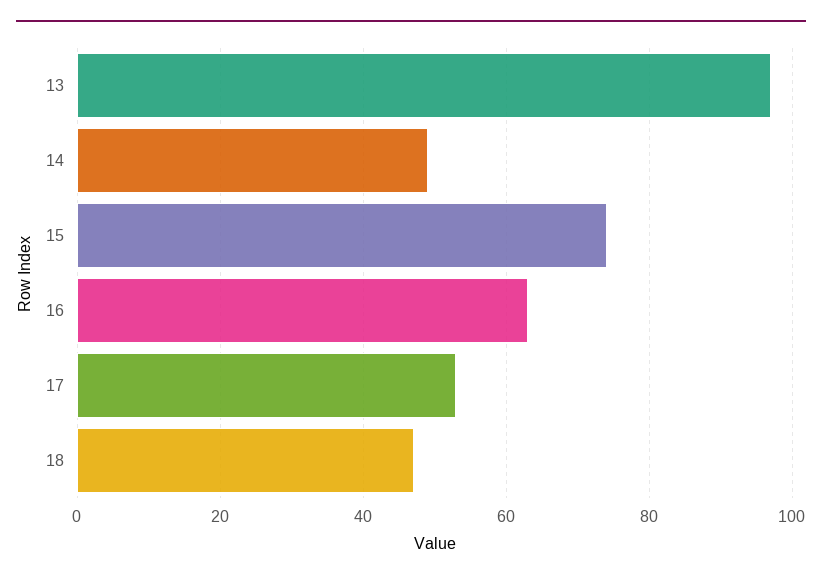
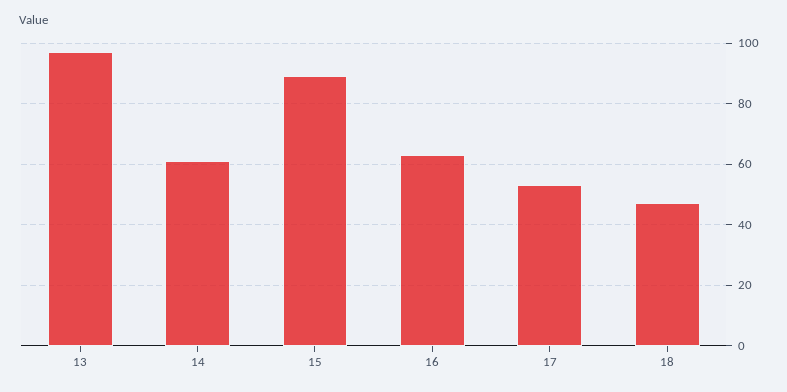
  {
    "13": 95,
-   "14": 50,
+   "14": 60,
-   "15": 75,
+   "15": 90,
    "16": 65,
    "17": 55,
    "18": 45
  }

